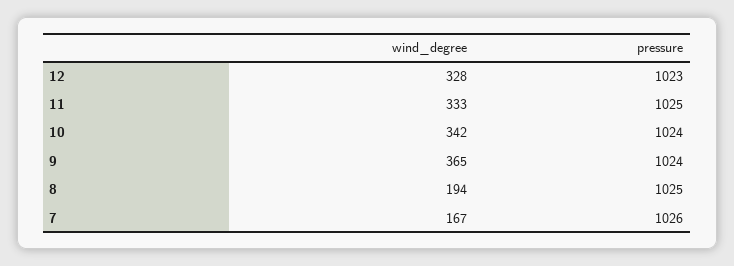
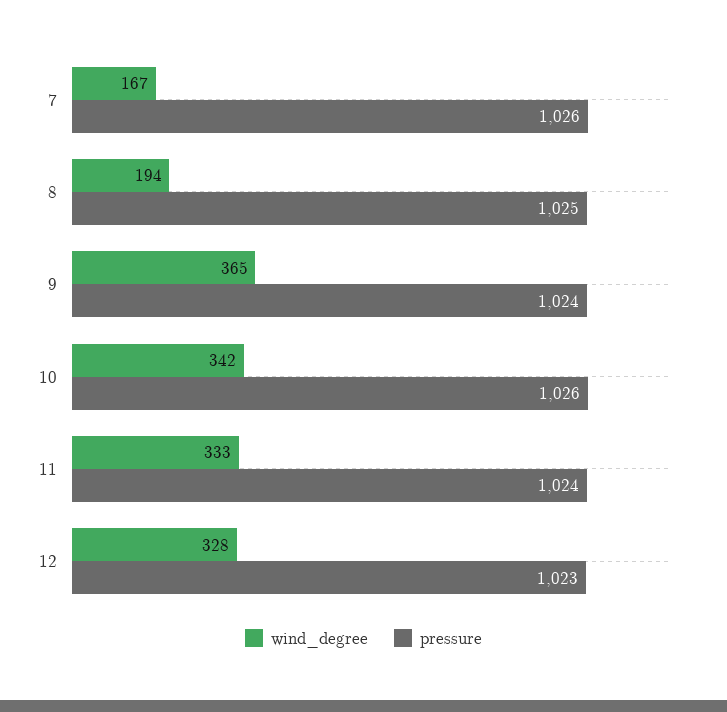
  {
    "wind_degree": {
      "12": 328,
      "11": 333,
      "10": 342,
      "9": 365,
      "8": 194,
      "7": 167
    },
    "pressure": {
      "12": 1023,
-     "11": 1025,
+     "11": 1024,
-     "10": 1024,
+     "10": 1026,
      "9": 1024,
      "8": 1025,
      "7": 1026
    }
  }

